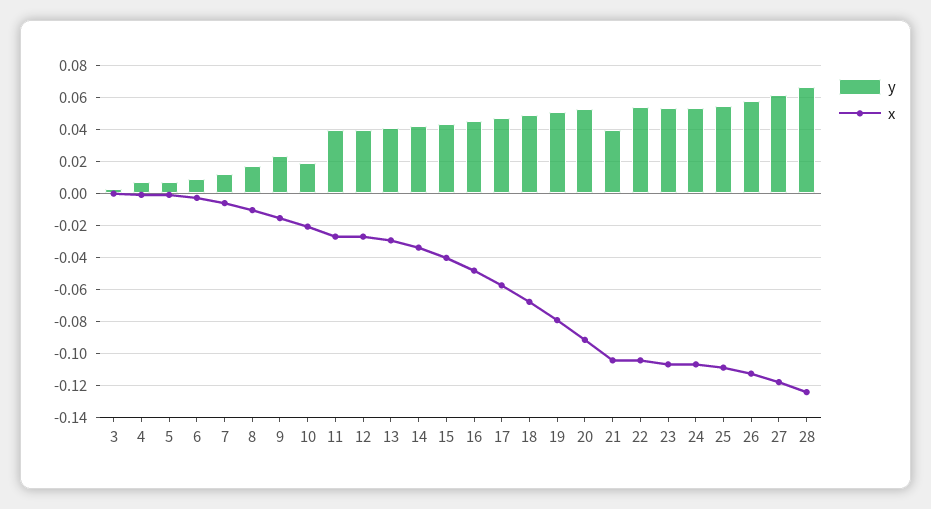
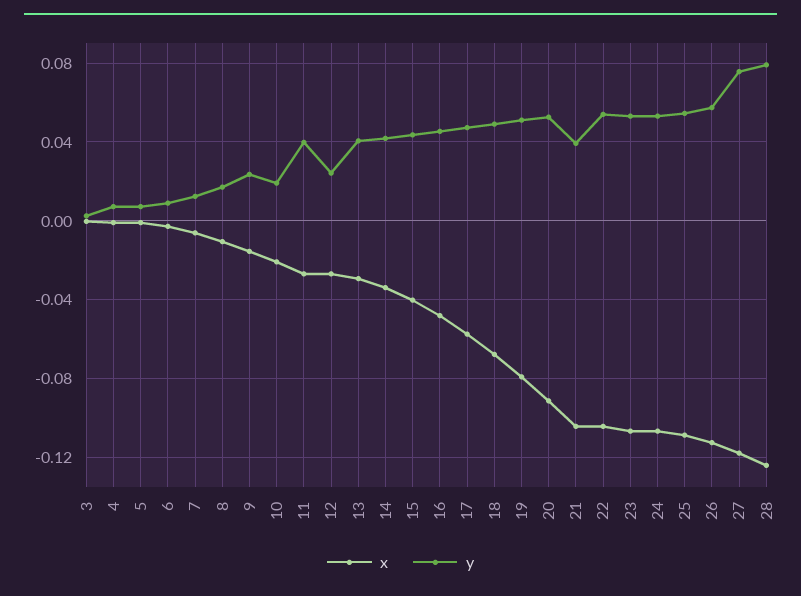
  {
    "y": {
      "3": 0.005,
      "4": 0.005,
      "5": 0.005,
      "6": 0.01,
      "7": 0.01,
      "8": 0.015,
      "9": 0.025,
      "10": 0.02,
      "11": 0.04,
-     "12": 0.04,
+     "12": 0.025,
      "13": 0.04,
      "14": 0.04,
      "15": 0.045,
      "16": 0.045,
      "17": 0.045,
      "18": 0.05,
      "19": 0.05,
      "20": 0.055,
      "21": 0.04,
      "22": 0.055,
      "23": 0.055,
      "24": 0.055,
      "25": 0.055,
      "26": 0.055,
-     "27": 0.06,
+     "27": 0.075,
-     "28": 0.065
+     "28": 0.08
    },
    "x": {
      "3": 0,
      "4": 0,
      "5": 0,
      "6": -0.005,
      "7": -0.005,
      "8": -0.01,
      "9": -0.015,
      "10": -0.02,
      "11": -0.025,
      "12": -0.025,
      "13": -0.03,
      "14": -0.035,
      "15": -0.04,
      "16": -0.05,
      "17": -0.06,
      "18": -0.07,
      "19": -0.08,
      "20": -0.09,
      "21": -0.105,
      "22": -0.105,
      "23": -0.105,
      "24": -0.105,
      "25": -0.11,
      "26": -0.115,
      "27": -0.12,
      "28": -0.125
    }
  }

